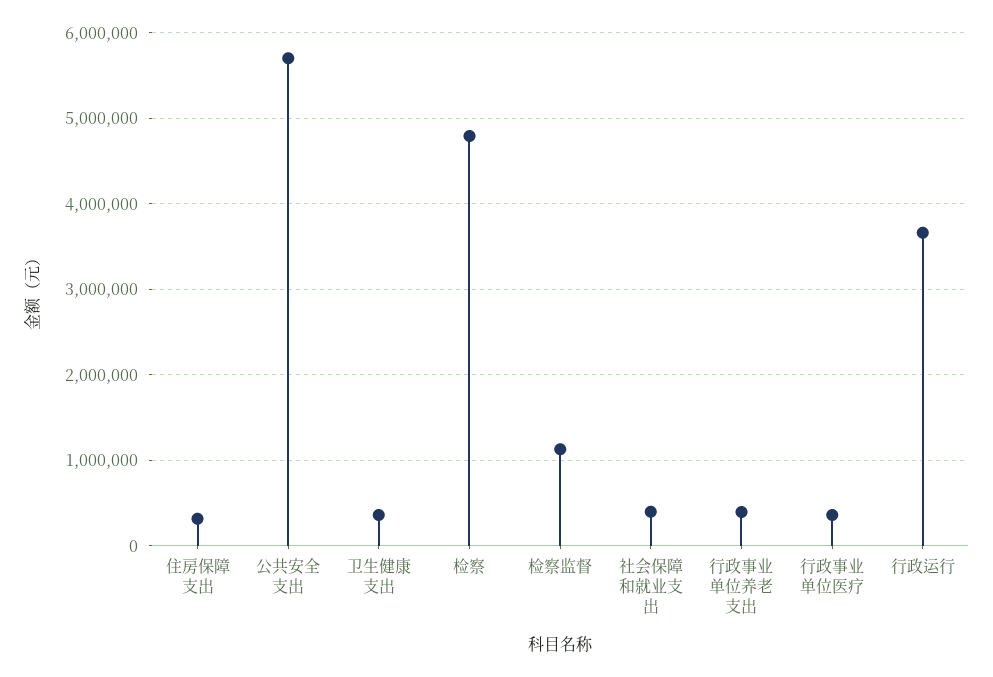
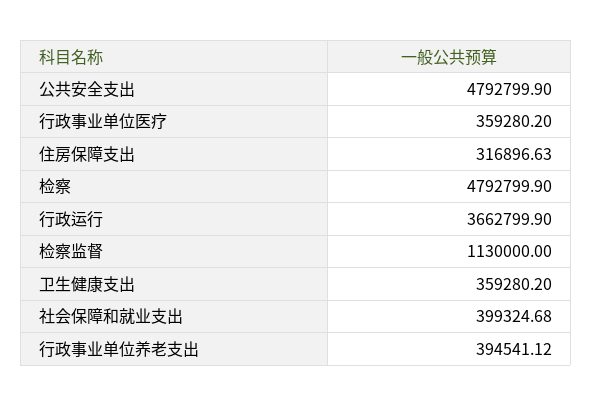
  {
    "住房保障支出": 316896.63,
-   "公共安全支出": 5700000,
+   "公共安全支出": 4792799.9,
    "卫生健康支出": 359280.2,
    "检察": 4792799.9,
    "检察监督": 1130000,
    "社会保障和就业支出": 399324.68,
    "行政事业单位养老支出": 394541.12,
    "行政事业单位医疗": 359280.2,
    "行政运行": 3662799.9
  }

